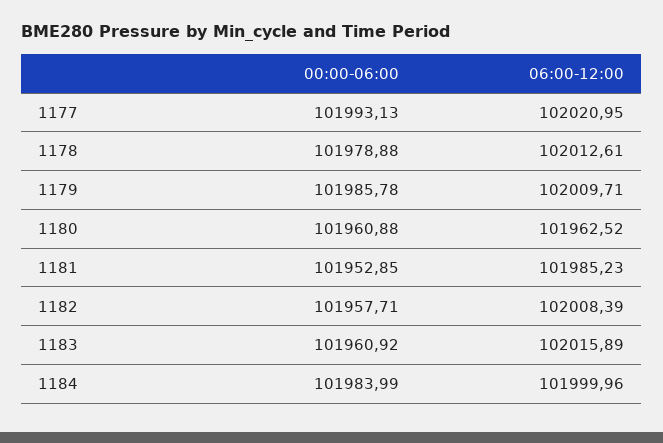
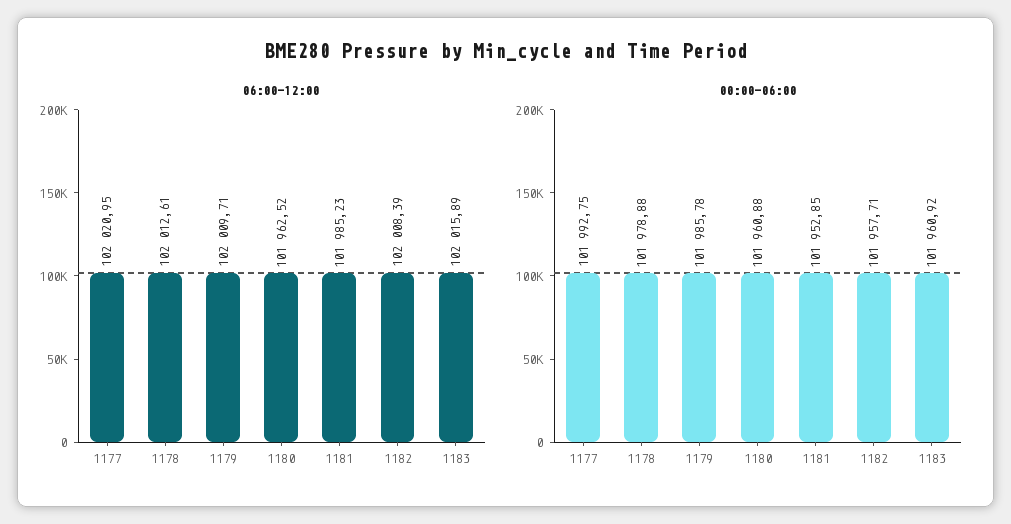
  {
    "00:00-06:00": {
-     "1177": 101993.13,
+     "1177": 101992.75,
      "1178": 101978.88,
      "1179": 101985.78,
      "1180": 101960.88,
      "1181": 101952.85,
      "1182": 101957.71,
-     "1183": 101960.92,
+     "1183": 101960.92
-     "1184": 101983.99
    },
    "06:00-12:00": {
      "1177": 102020.95,
      "1178": 102012.61,
      "1179": 102009.71,
      "1180": 101962.52,
      "1181": 101985.23,
      "1182": 102008.39,
-     "1183": 102015.89,
+     "1183": 102015.89
-     "1184": 101999.96
    }
  }

